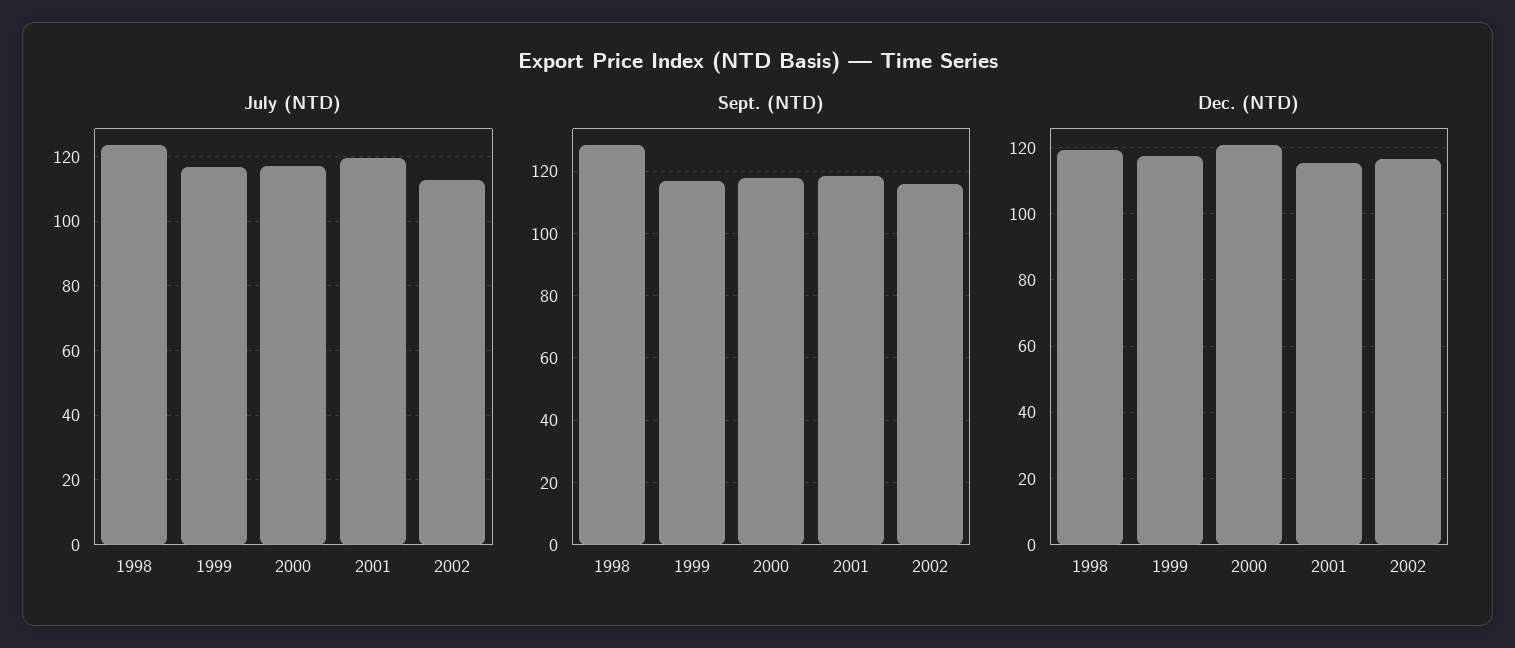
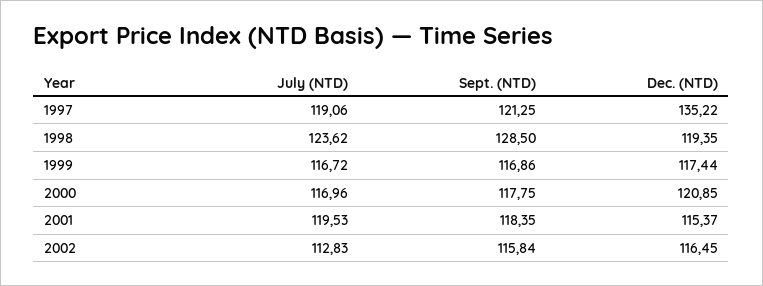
  {
    "July (NTD)": {
      "1998": 123.62,
      "1999": 116.72,
      "2000": 116.96,
      "2001": 119.53,
-     "2002": 112.83
+     "2002": 112.83,
+     "1997": 119.06
    },
    "Sept. (NTD)": {
      "1998": 128.5,
      "1999": 116.86,
      "2000": 117.75,
      "2001": 118.35,
-     "2002": 115.84
+     "2002": 115.84,
+     "1997": 121.25
    },
    "Dec. (NTD)": {
      "1998": 119.35,
      "1999": 117.44,
      "2000": 120.85,
      "2001": 115.37,
-     "2002": 116.45
+     "2002": 116.45,
+     "1997": 135.22
    }
  }

